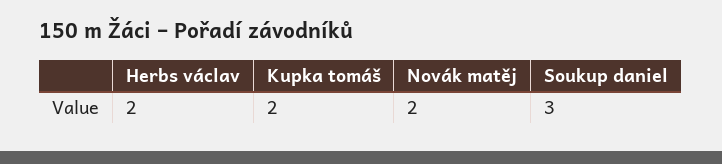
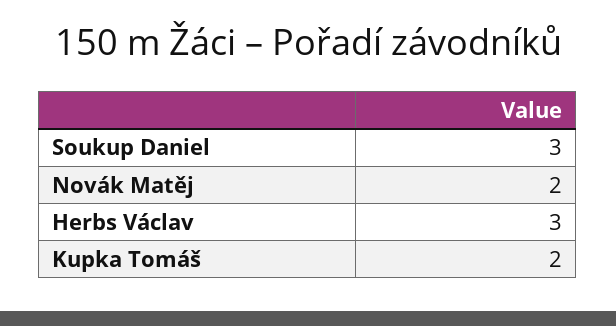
  {
-   "Herbs václav": 2,
+   "Herbs václav": 3,
    "Kupka tomáš": 2,
    "Novák matěj": 2,
    "Soukup daniel": 3
  }

